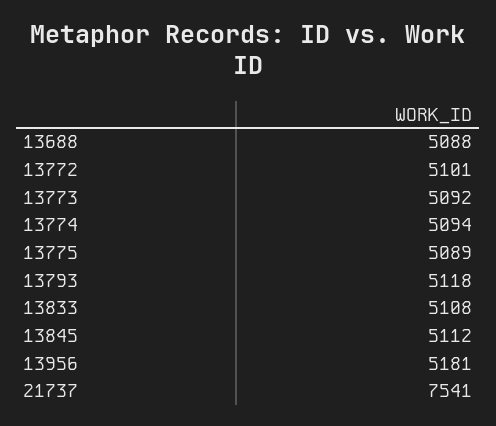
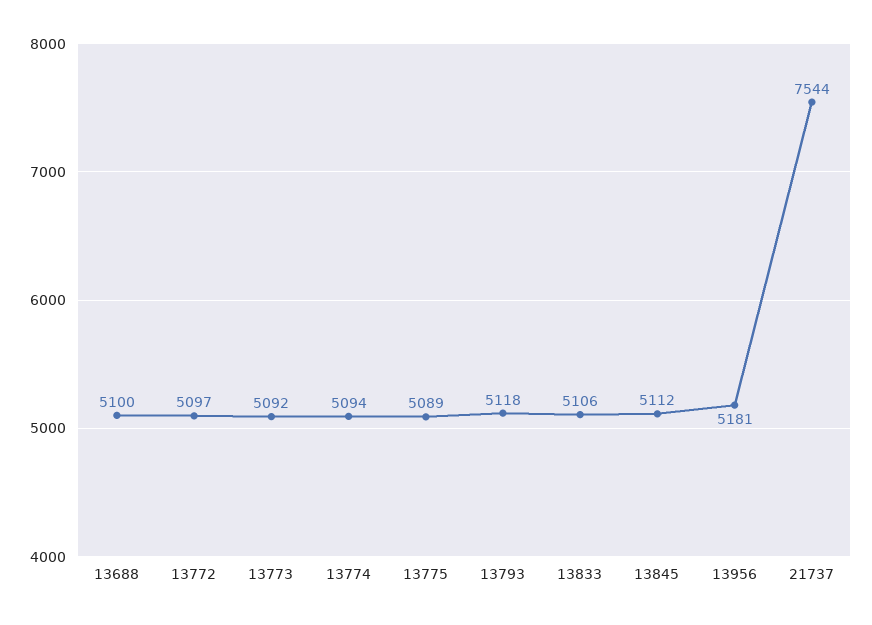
  {
-   "13688": 5088,
+   "13688": 5100,
-   "13772": 5101,
+   "13772": 5097,
    "13773": 5092,
    "13774": 5094,
    "13775": 5089,
    "13793": 5118,
-   "13833": 5108,
+   "13833": 5106,
    "13845": 5112,
    "13956": 5181,
-   "21737": 7541
+   "21737": 7544
  }

